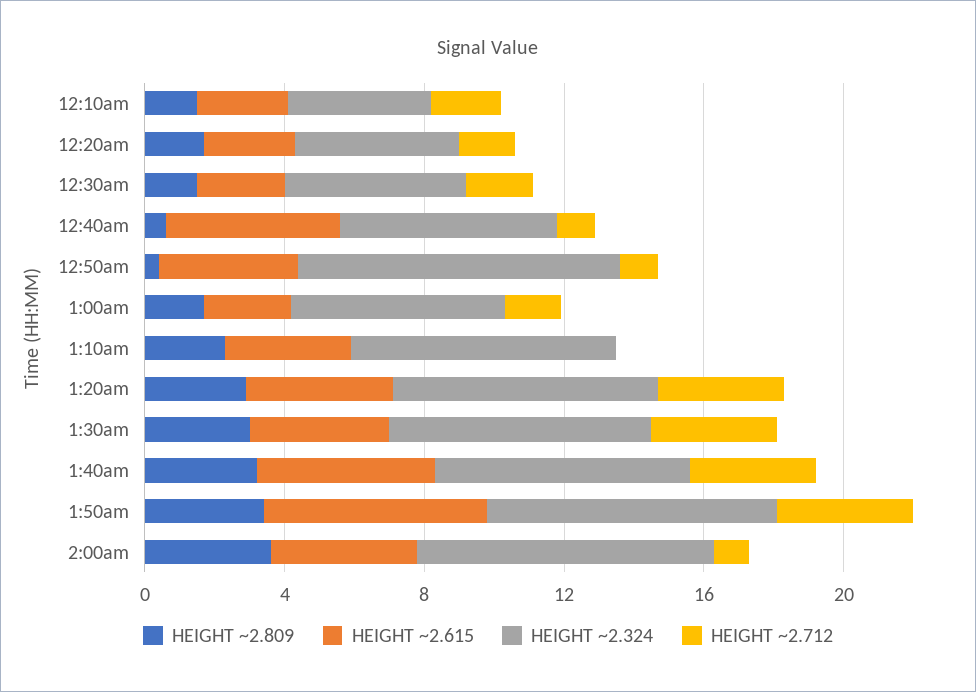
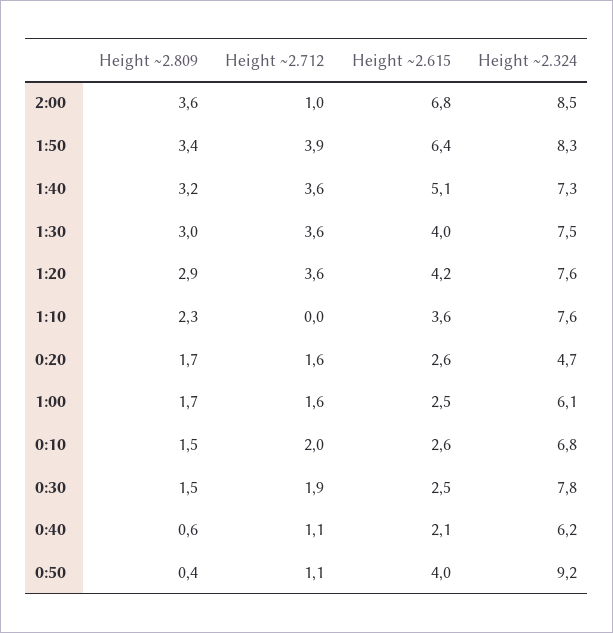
  {
    "HEIGHT ~2.809": {
      "12:10am": 1.5,
      "12:20am": 1.7,
      "12:30am": 1.5,
      "12:40am": 0.6,
      "12:50am": 0.4,
      "1:00am": 1.7,
      "1:10am": 2.3,
      "1:20am": 2.9,
      "1:30am": 3,
      "1:40am": 3.2,
      "1:50am": 3.4,
      "2:00am": 3.6
    },
    "HEIGHT ~2.615": {
      "12:10am": 2.6,
      "12:20am": 2.6,
      "12:30am": 2.5,
-     "12:40am": 5,
+     "12:40am": 2.1,
      "12:50am": 4,
      "1:00am": 2.5,
      "1:10am": 3.6,
      "1:20am": 4.2,
      "1:30am": 4,
      "1:40am": 5.1,
      "1:50am": 6.4,
-     "2:00am": 4
+     "2:00am": 6.8
    },
    "HEIGHT ~2.324": {
-     "12:10am": 4,
+     "12:10am": 6.8,
      "12:20am": 4.7,
-     "12:30am": 5,
+     "12:30am": 7.8,
      "12:40am": 6.2,
      "12:50am": 9.2,
      "1:00am": 6.1,
      "1:10am": 7.6,
      "1:20am": 7.6,
      "1:30am": 7.5,
      "1:40am": 7.3,
      "1:50am": 8.3,
      "2:00am": 8.5
    },
    "HEIGHT ~2.712": {
      "12:10am": 2,
      "12:20am": 1.6,
      "12:30am": 1.9,
      "12:40am": 1.1,
      "12:50am": 1.1,
      "1:00am": 1.6,
      "1:10am": 0,
      "1:20am": 3.6,
      "1:30am": 3.6,
      "1:40am": 3.6,
      "1:50am": 3.9,
      "2:00am": 1
    }
  }

